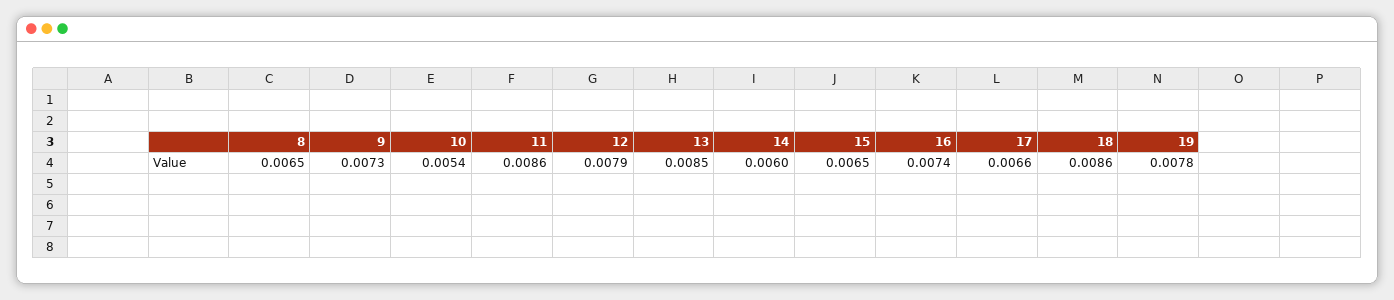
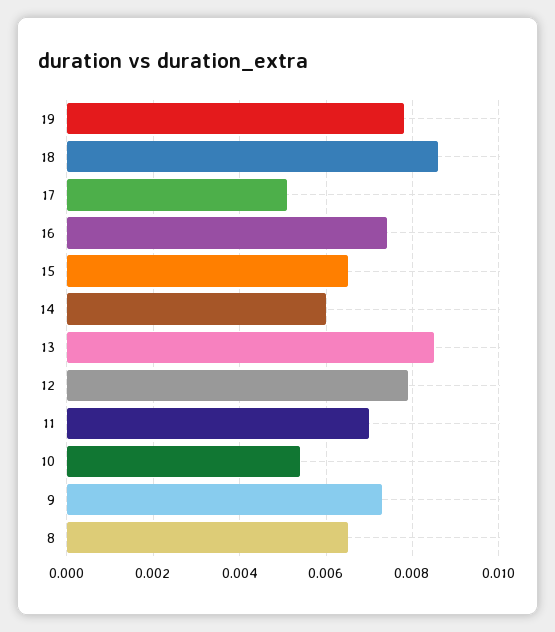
  {
    "8": 0.0065,
    "9": 0.0073,
    "10": 0.0054,
-   "11": 0.0086,
+   "11": 0.007,
    "12": 0.0079,
    "13": 0.0085,
    "14": 0.006,
    "15": 0.0065,
    "16": 0.0074,
-   "17": 0.0066,
+   "17": 0.005,
    "18": 0.0086,
    "19": 0.0078
  }

